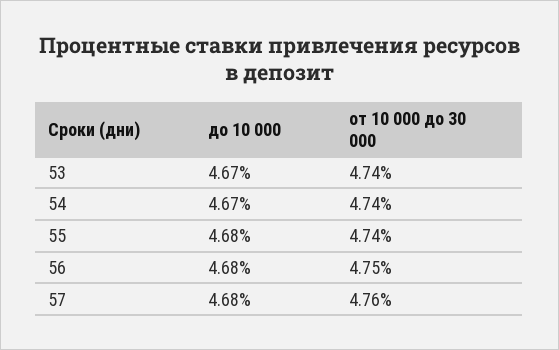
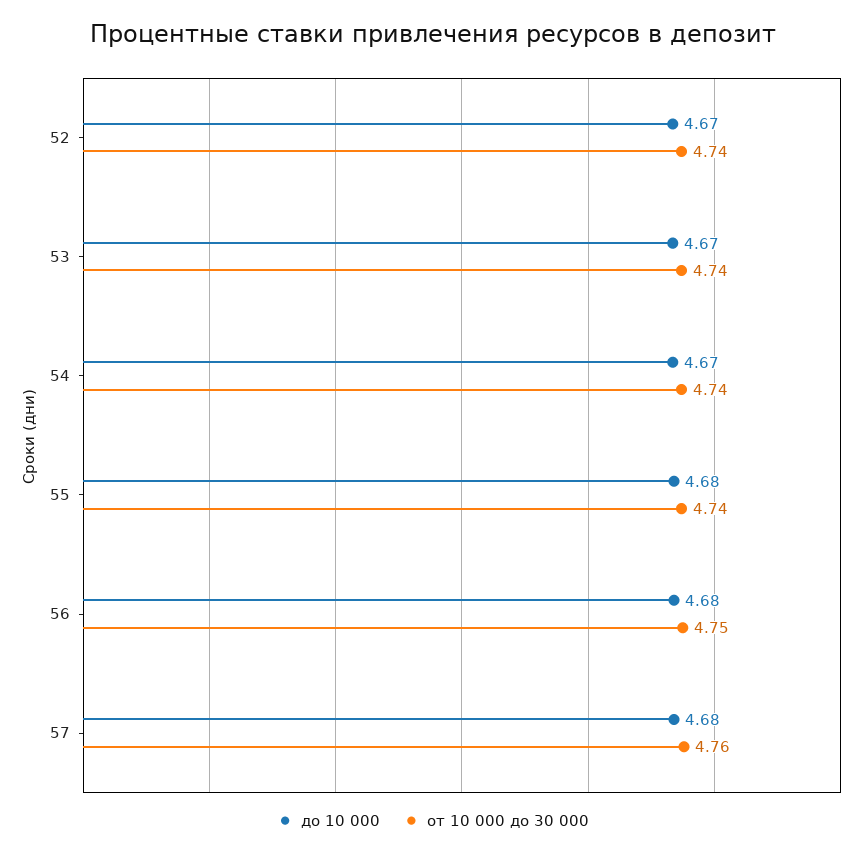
  {
    "до 10 000": {
      "53": 4.67,
      "54": 4.67,
      "55": 4.68,
      "56": 4.68,
-     "57": 4.68
+     "57": 4.68,
+     "52": 4.67
    },
    "от 10 000 до 30 000": {
      "53": 4.74,
      "54": 4.74,
      "55": 4.74,
      "56": 4.75,
-     "57": 4.76
+     "57": 4.76,
+     "52": 4.74
    }
  }

